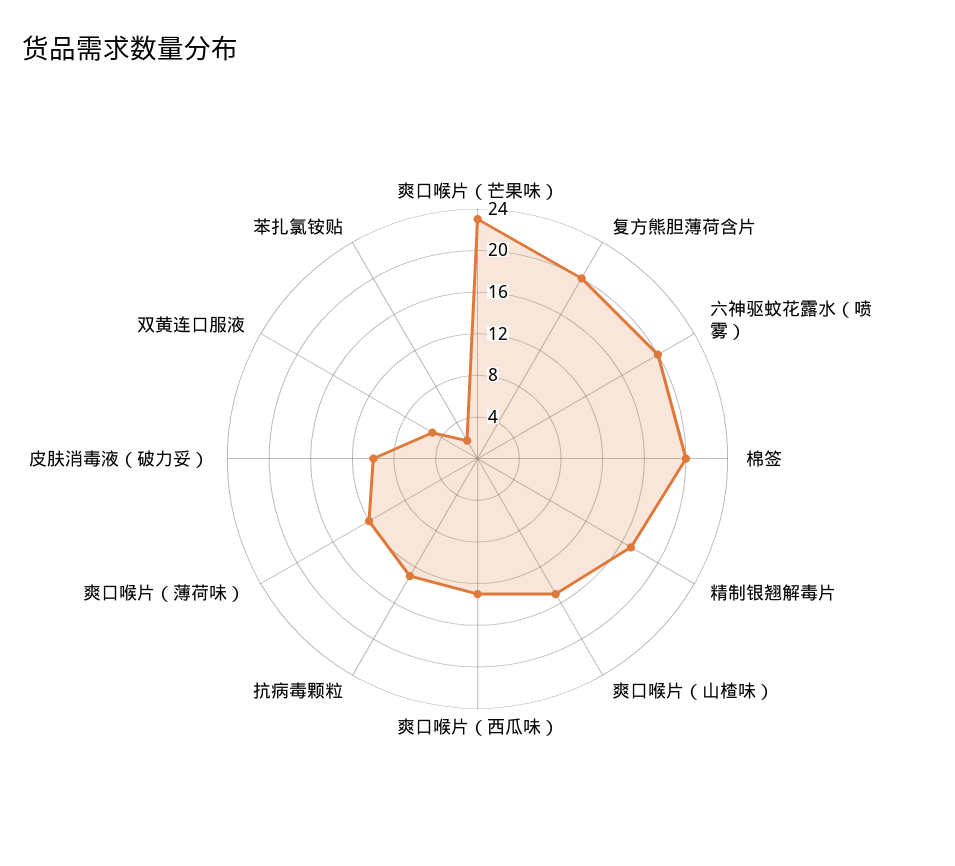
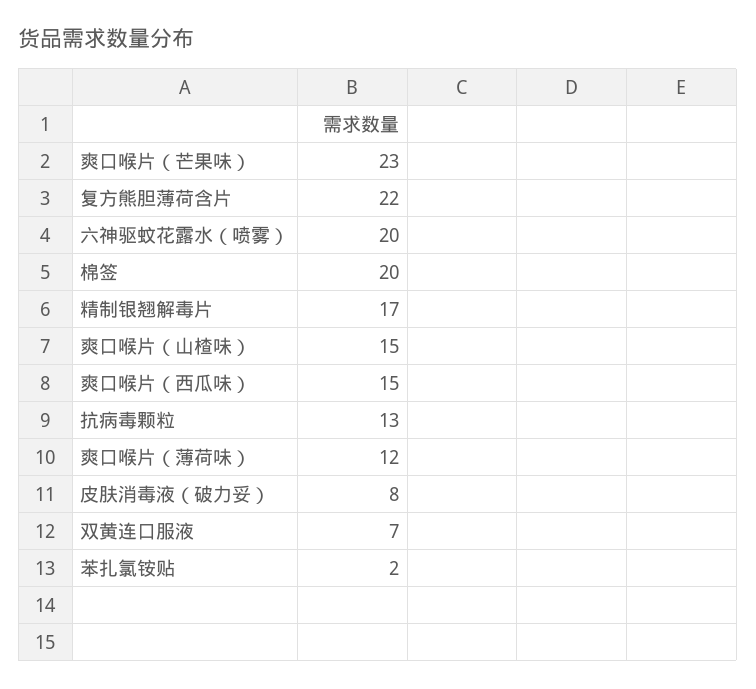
  {
    "爽口喉片（芒果味）": 23,
-   "复方熊胆薄荷含片": 20,
+   "复方熊胆薄荷含片": 22,
    "六神驱蚊花露水（喷雾）": 20,
    "棉签": 20,
    "精制银翘解毒片": 17,
    "爽口喉片（山楂味）": 15,
-   "爽口喉片（西瓜味）": 13,
+   "爽口喉片（西瓜味）": 15,
    "抗病毒颗粒": 13,
    "爽口喉片（薄荷味）": 12,
-   "皮肤消毒液（破力妥）": 10,
+   "皮肤消毒液（破力妥）": 8,
-   "双黄连口服液": 5,
+   "双黄连口服液": 7,
    "苯扎氯铵贴": 2
  }

